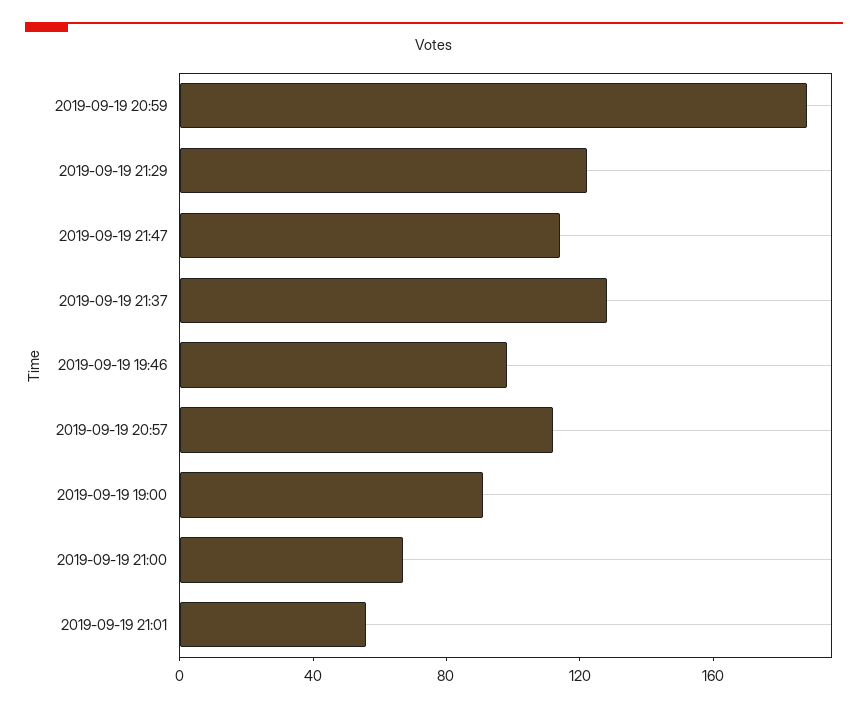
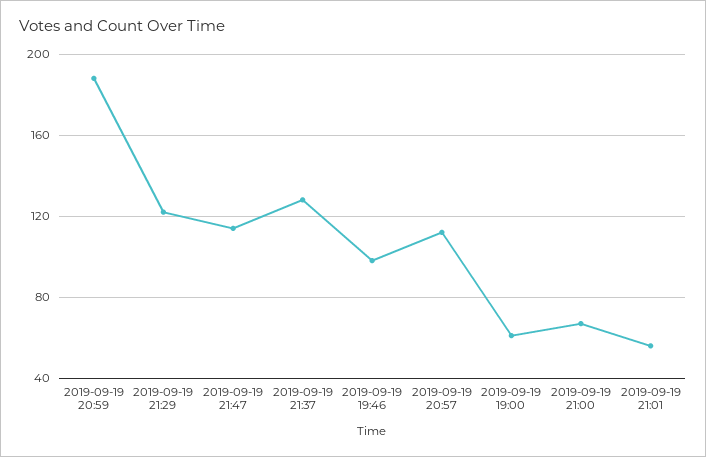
  {
    "2019-09-19 20:59": 190,
    "2019-09-19 21:29": 120,
    "2019-09-19 21:47": 115,
    "2019-09-19 21:37": 130,
    "2019-09-19 19:46": 100,
    "2019-09-19 20:57": 110,
-   "2019-09-19 19:00": 90,
+   "2019-09-19 19:00": 60,
    "2019-09-19 21:00": 65,
    "2019-09-19 21:01": 55
  }

